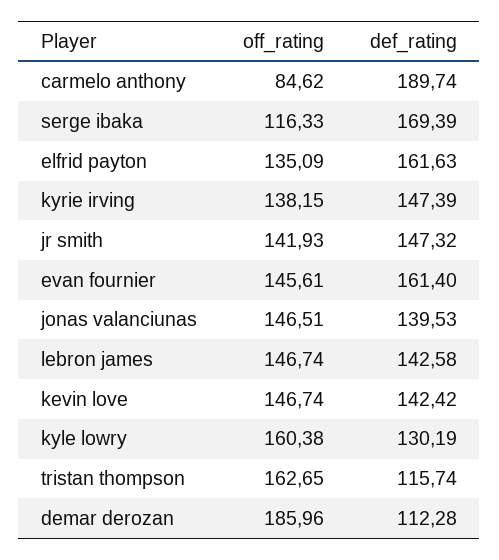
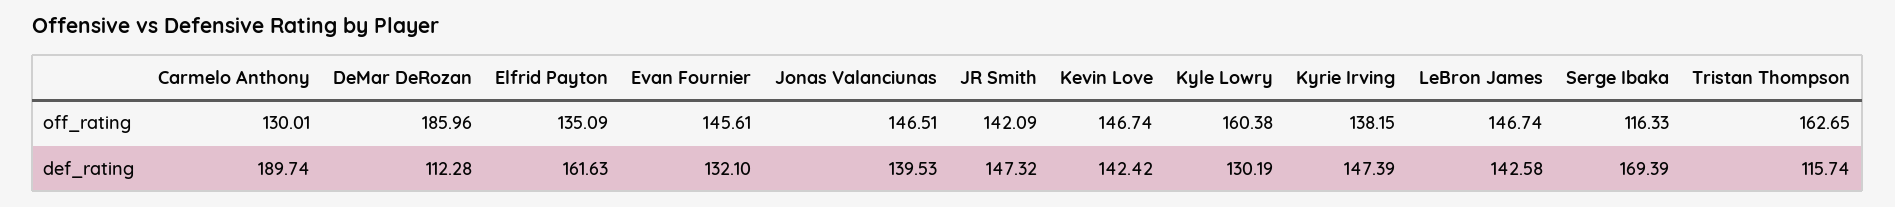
  {
    "off_rating": {
-     "carmelo anthony": 84.62,
+     "carmelo anthony": 130.01,
      "serge ibaka": 116.33,
      "elfrid payton": 135.09,
      "kyrie irving": 138.15,
-     "jr smith": 141.93,
+     "jr smith": 142.09,
      "evan fournier": 145.61,
      "jonas valanciunas": 146.51,
      "lebron james": 146.74,
      "kevin love": 146.74,
      "kyle lowry": 160.38,
      "tristan thompson": 162.65,
      "demar derozan": 185.96
    },
    "def_rating": {
      "carmelo anthony": 189.74,
      "serge ibaka": 169.39,
      "elfrid payton": 161.63,
      "kyrie irving": 147.39,
      "jr smith": 147.32,
-     "evan fournier": 161.4,
+     "evan fournier": 132.1,
      "jonas valanciunas": 139.53,
      "lebron james": 142.58,
      "kevin love": 142.42,
      "kyle lowry": 130.19,
      "tristan thompson": 115.74,
      "demar derozan": 112.28
    }
  }

